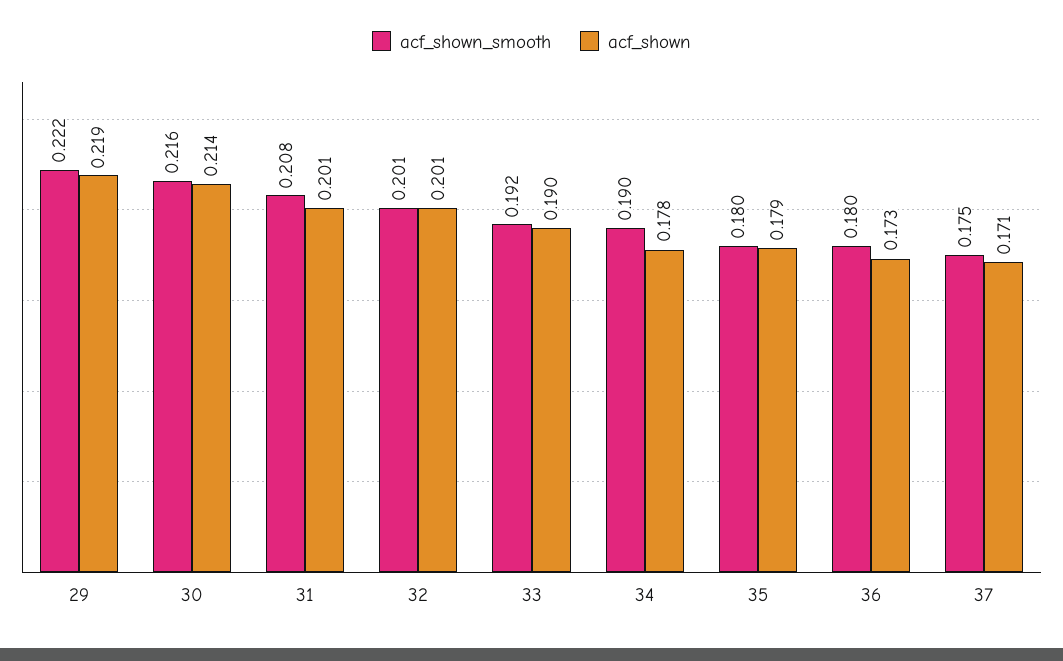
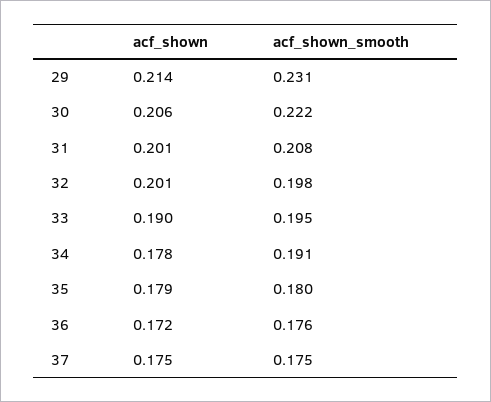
  {
    "acf_shown_smooth": {
-     "29": 0.222,
+     "29": 0.231,
-     "30": 0.216,
+     "30": 0.222,
      "31": 0.208,
-     "32": 0.201,
+     "32": 0.198,
-     "33": 0.192,
+     "33": 0.195,
-     "34": 0.19,
+     "34": 0.191,
      "35": 0.18,
-     "36": 0.18,
+     "36": 0.176,
      "37": 0.175
    },
    "acf_shown": {
-     "29": 0.219,
+     "29": 0.214,
-     "30": 0.214,
+     "30": 0.206,
      "31": 0.201,
      "32": 0.201,
      "33": 0.19,
      "34": 0.178,
      "35": 0.179,
-     "36": 0.173,
+     "36": 0.172,
-     "37": 0.171
+     "37": 0.175
    }
  }

